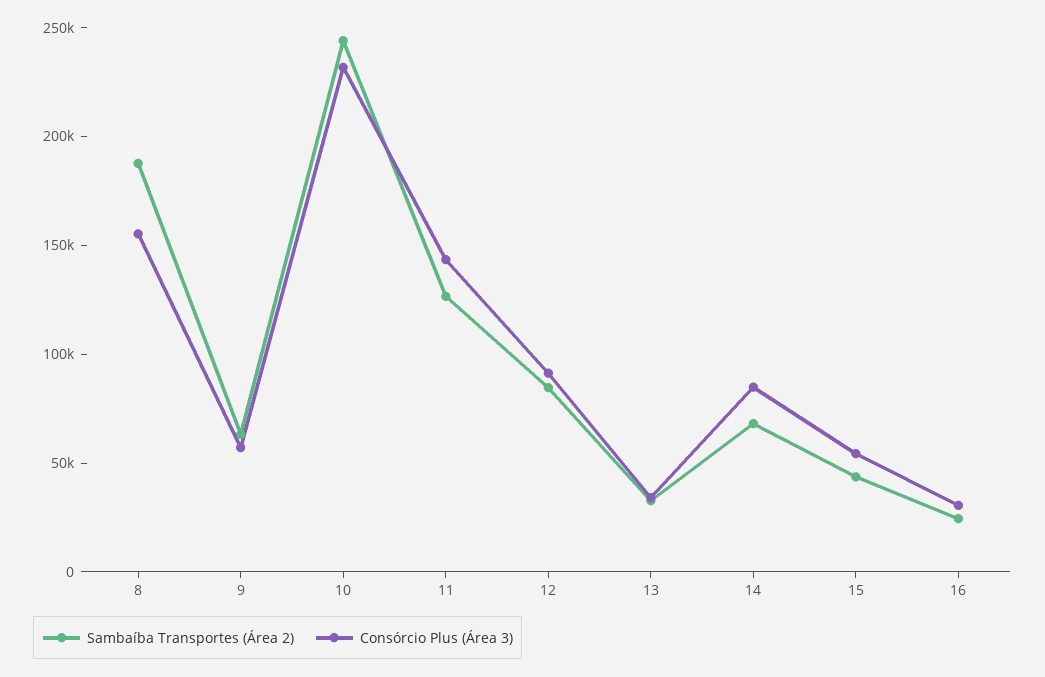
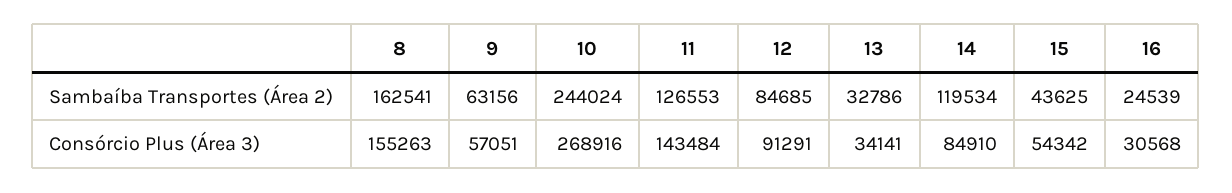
  {
    "Sambaíba Transportes (Área 2)": {
-     "8": 190000,
+     "8": 162541,
      "9": 63156,
      "10": 244024,
      "11": 126553,
      "12": 84685,
      "13": 32786,
-     "14": 70000,
+     "14": 119534,
      "15": 43625,
      "16": 24539
    },
    "Consórcio Plus (Área 3)": {
      "8": 155263,
      "9": 57051,
-     "10": 230000,
+     "10": 268916,
      "11": 143484,
      "12": 91291,
      "13": 34141,
      "14": 84910,
      "15": 54342,
      "16": 30568
    }
  }

